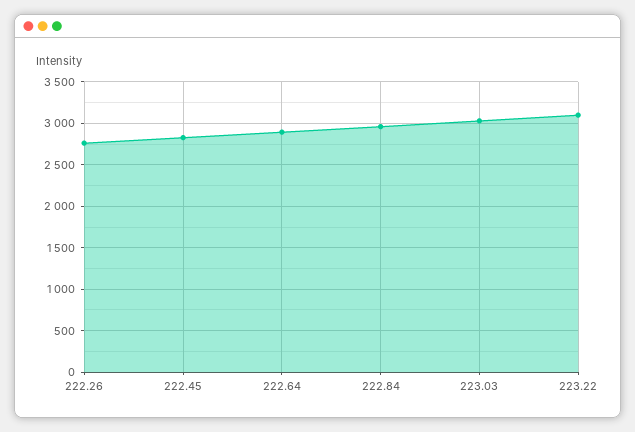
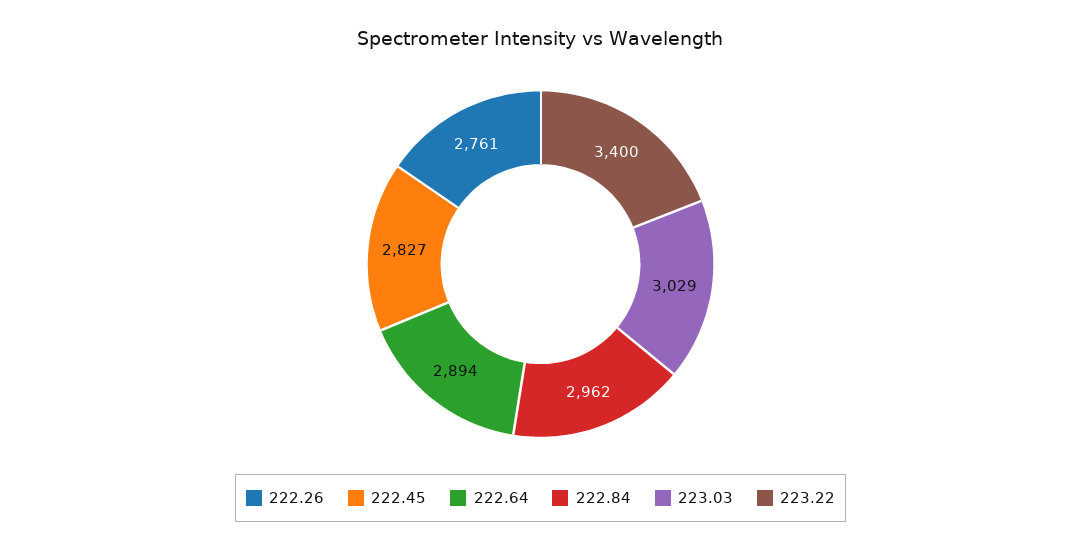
  {
    "222.26": 2761,
    "222.45": 2827,
    "222.64": 2894,
    "222.84": 2962,
    "223.03": 3029,
-   "223.22": 3100
+   "223.22": 3400
  }

